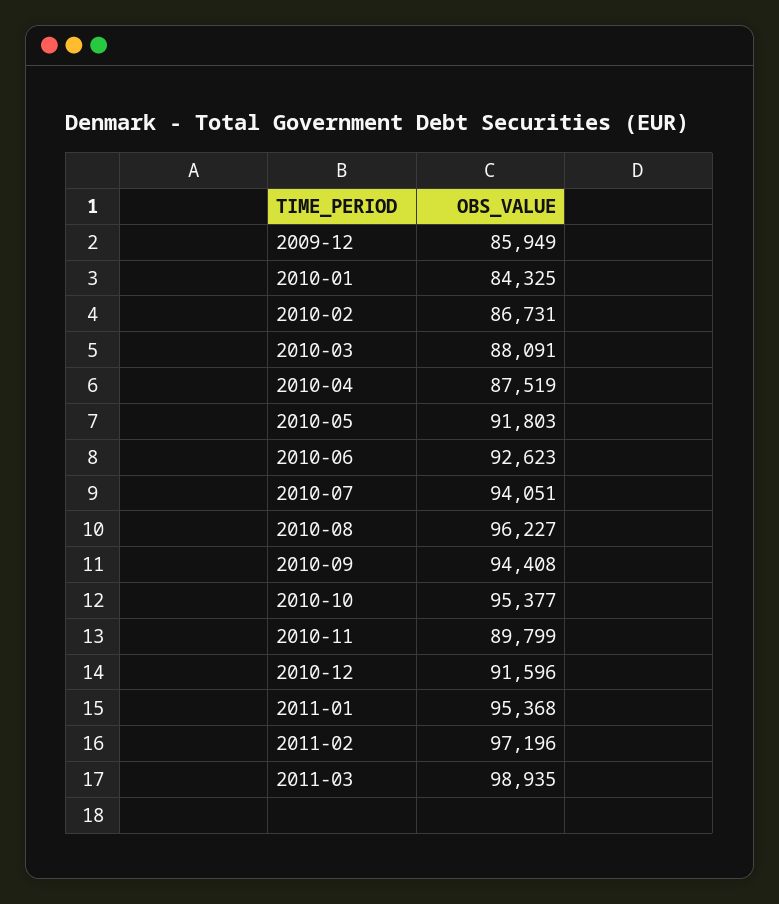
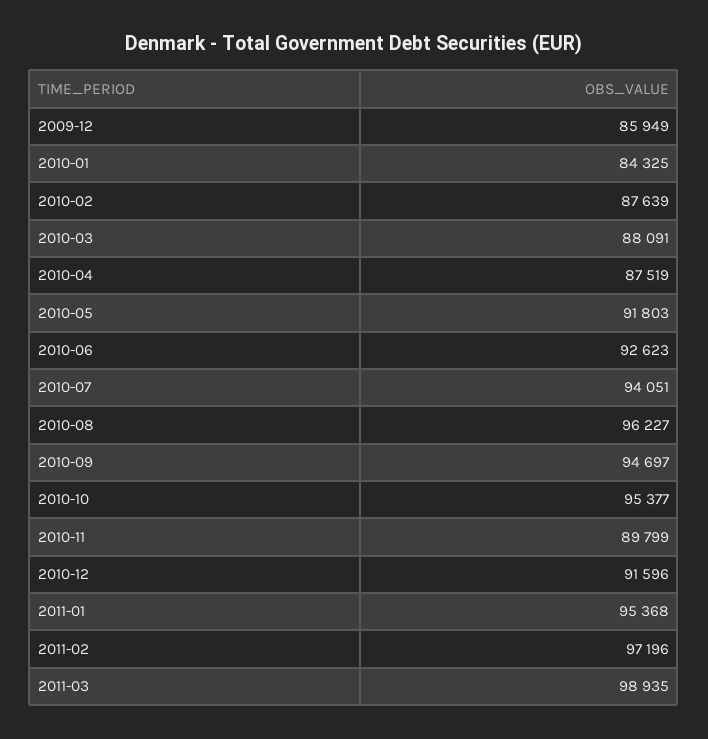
  {
    "2009-12": 85949,
    "2010-01": 84325,
-   "2010-02": 86731,
+   "2010-02": 87639,
    "2010-03": 88091,
    "2010-04": 87519,
    "2010-05": 91803,
    "2010-06": 92623,
    "2010-07": 94051,
    "2010-08": 96227,
-   "2010-09": 94408,
+   "2010-09": 94697,
    "2010-10": 95377,
    "2010-11": 89799,
    "2010-12": 91596,
    "2011-01": 95368,
    "2011-02": 97196,
    "2011-03": 98935
  }

